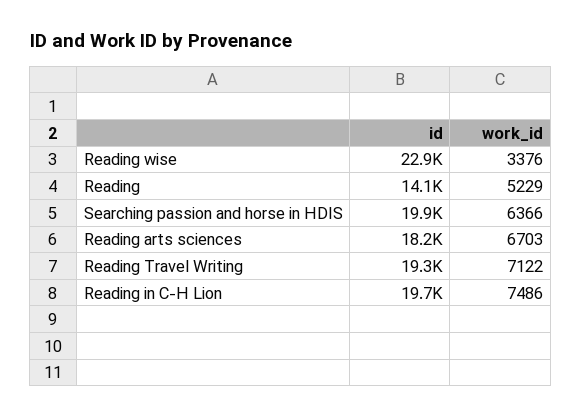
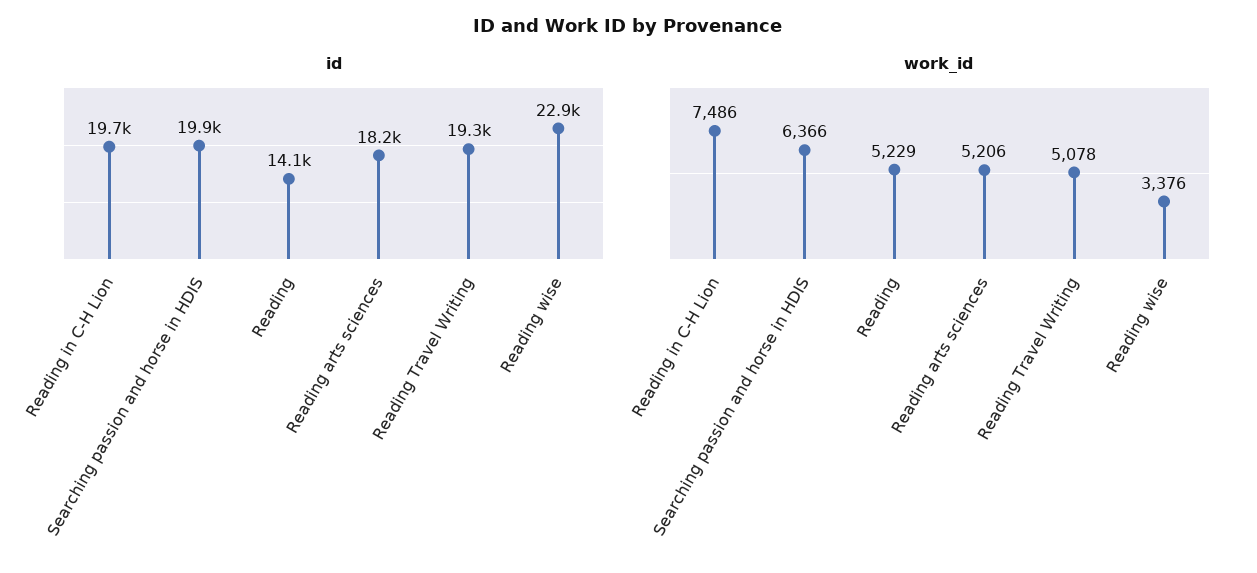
  {
    "id": {
      "Reading wise": 22900,
      "Reading": 14100,
      "Searching passion and horse in HDIS": 19900,
      "Reading arts sciences": 18200,
      "Reading Travel Writing": 19300,
      "Reading in C-H Lion": 19700
    },
    "work_id": {
      "Reading wise": 3376,
      "Reading": 5229,
      "Searching passion and horse in HDIS": 6366,
-     "Reading arts sciences": 6703,
+     "Reading arts sciences": 5206,
-     "Reading Travel Writing": 7122,
+     "Reading Travel Writing": 5078,
      "Reading in C-H Lion": 7486
    }
  }

